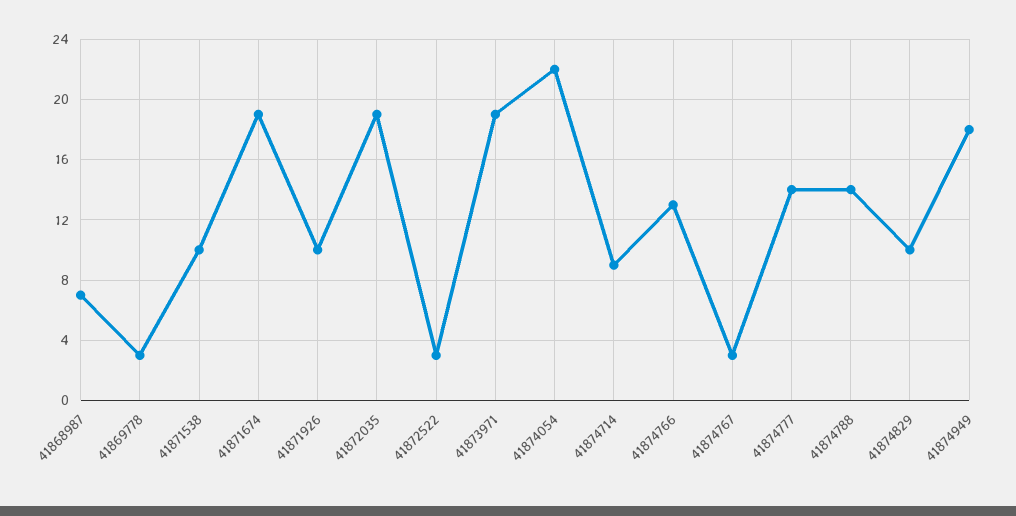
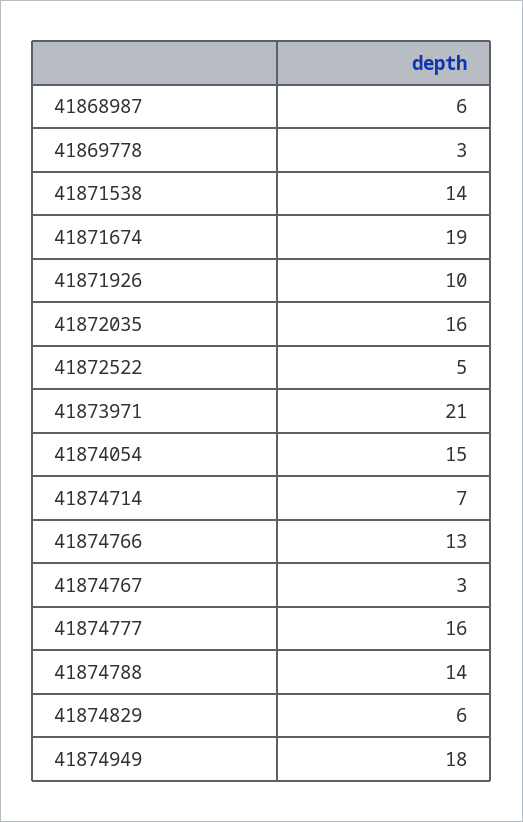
  {
-   "41868987": 7,
+   "41868987": 6,
    "41869778": 3,
-   "41871538": 10,
+   "41871538": 14,
    "41871674": 19,
    "41871926": 10,
-   "41872035": 19,
+   "41872035": 16,
-   "41872522": 3,
+   "41872522": 5,
-   "41873971": 19,
+   "41873971": 21,
-   "41874054": 22,
+   "41874054": 15,
-   "41874714": 9,
+   "41874714": 7,
    "41874766": 13,
    "41874767": 3,
-   "41874777": 14,
+   "41874777": 16,
    "41874788": 14,
-   "41874829": 10,
+   "41874829": 6,
    "41874949": 18
  }

